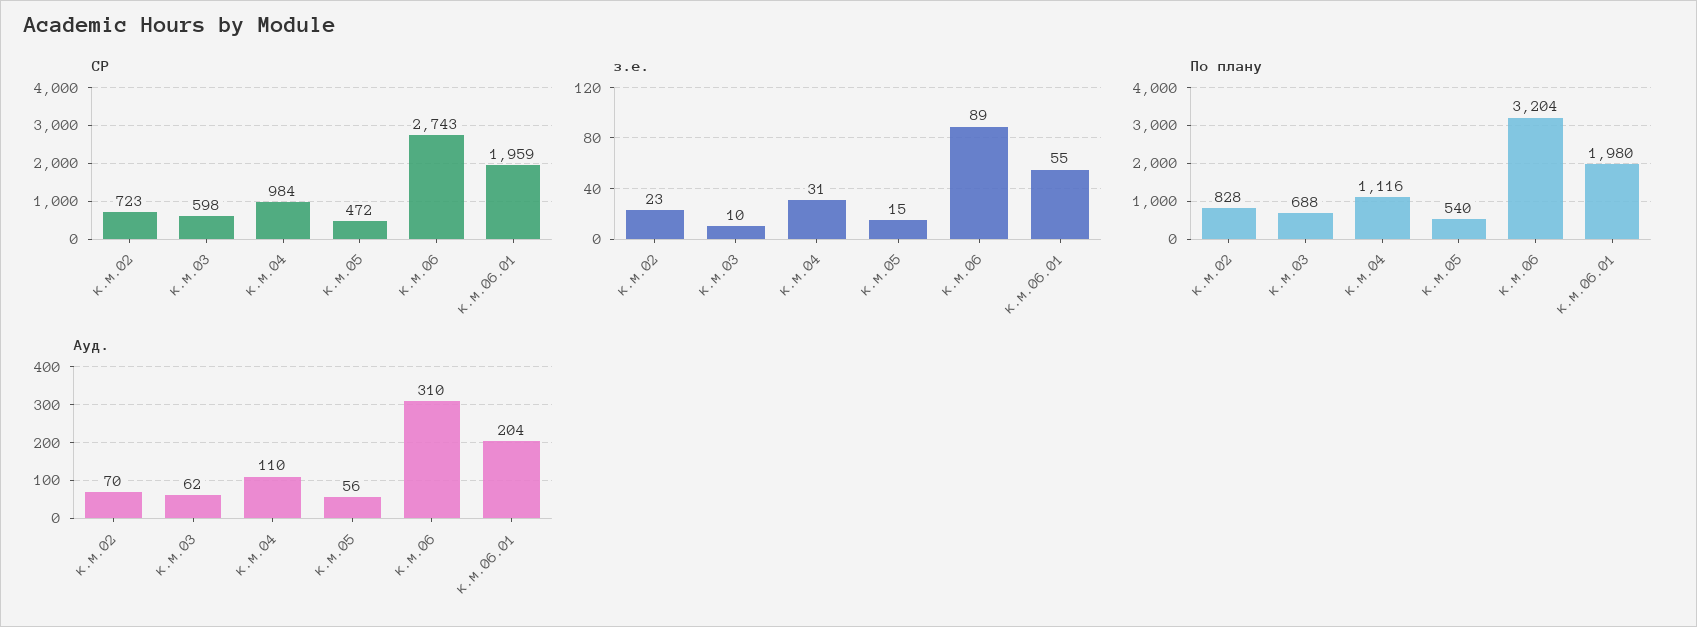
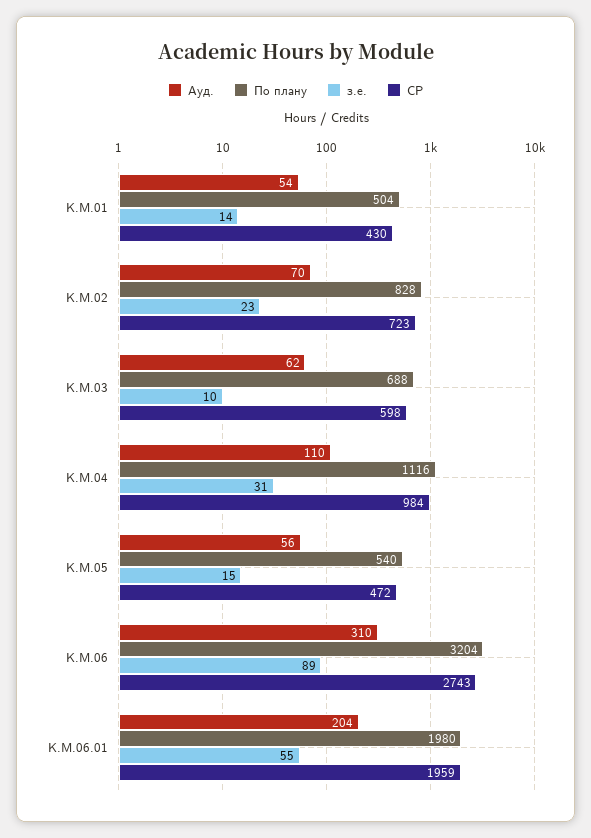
  {
    "СР": {
      "к.м.02": 723,
      "к.м.03": 598,
      "к.м.04": 984,
      "к.м.05": 472,
      "к.м.06": 2743,
-     "к.м.06.01": 1959
+     "к.м.06.01": 1959,
+     "К.М.01": 430
    },
    "з.е.": {
      "к.м.02": 23,
      "к.м.03": 10,
      "к.м.04": 31,
      "к.м.05": 15,
      "к.м.06": 89,
-     "к.м.06.01": 55
+     "к.м.06.01": 55,
+     "К.М.01": 14
    },
    "По плану": {
      "к.м.02": 828,
      "к.м.03": 688,
      "к.м.04": 1116,
      "к.м.05": 540,
      "к.м.06": 3204,
-     "к.м.06.01": 1980
+     "к.м.06.01": 1980,
+     "К.М.01": 504
    },
    "Ауд.": {
      "к.м.02": 70,
      "к.м.03": 62,
      "к.м.04": 110,
      "к.м.05": 56,
      "к.м.06": 310,
-     "к.м.06.01": 204
+     "к.м.06.01": 204,
+     "К.М.01": 54
    }
  }

